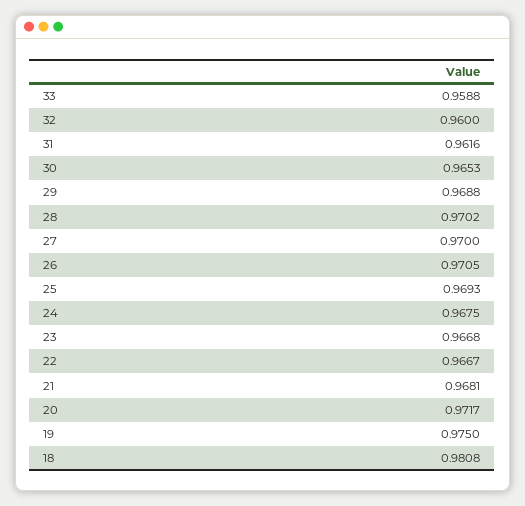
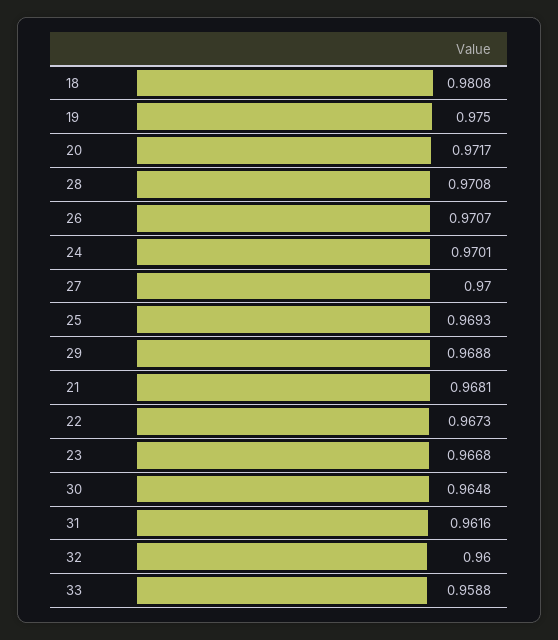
  {
    "33": 0.9588,
    "32": 0.96,
    "31": 0.9616,
-   "30": 0.9653,
+   "30": 0.9648,
    "29": 0.9688,
-   "28": 0.9702,
+   "28": 0.9708,
    "27": 0.97,
-   "26": 0.9705,
+   "26": 0.9707,
    "25": 0.9693,
-   "24": 0.9675,
+   "24": 0.9701,
    "23": 0.9668,
-   "22": 0.9667,
+   "22": 0.9673,
    "21": 0.9681,
    "20": 0.9717,
    "19": 0.975,
    "18": 0.9808
  }

